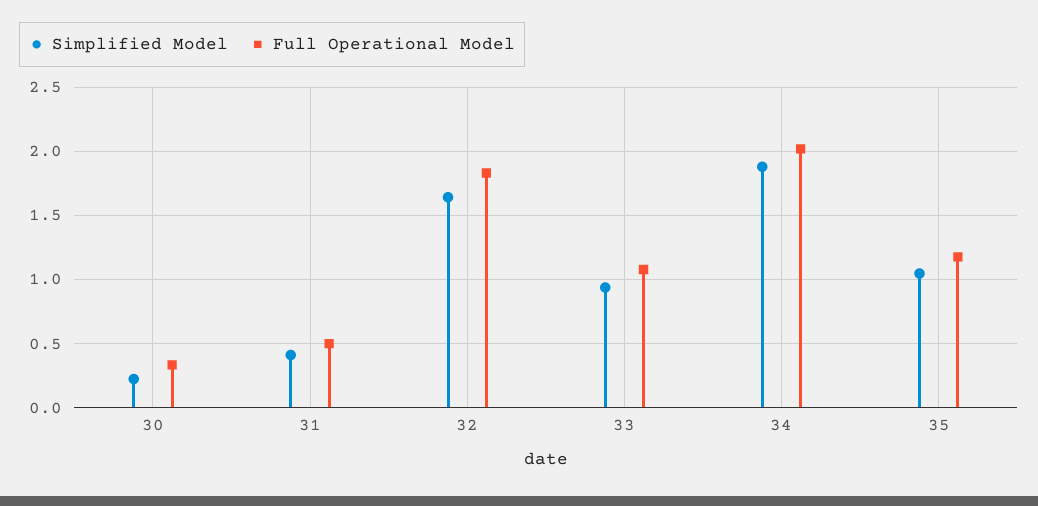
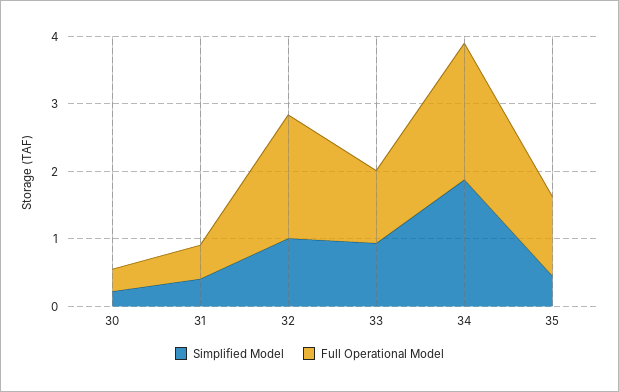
  {
    "Simplified Model": {
      "30": 0.2,
      "31": 0.4,
-     "32": 1.65,
+     "32": 1,
      "33": 0.95,
      "34": 1.9,
-     "35": 1.05
+     "35": 0.4
    },
    "Full Operational Model": {
      "30": 0.35,
      "31": 0.5,
      "32": 1.85,
      "33": 1.1,
      "34": 2,
      "35": 1.2
    }
  }

